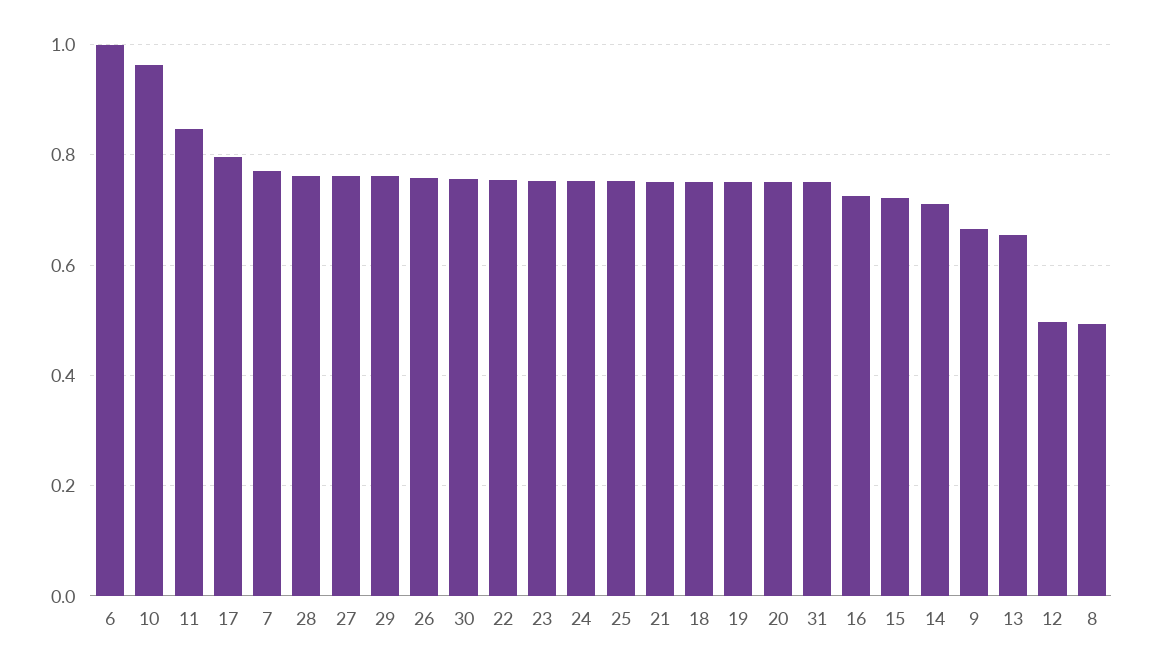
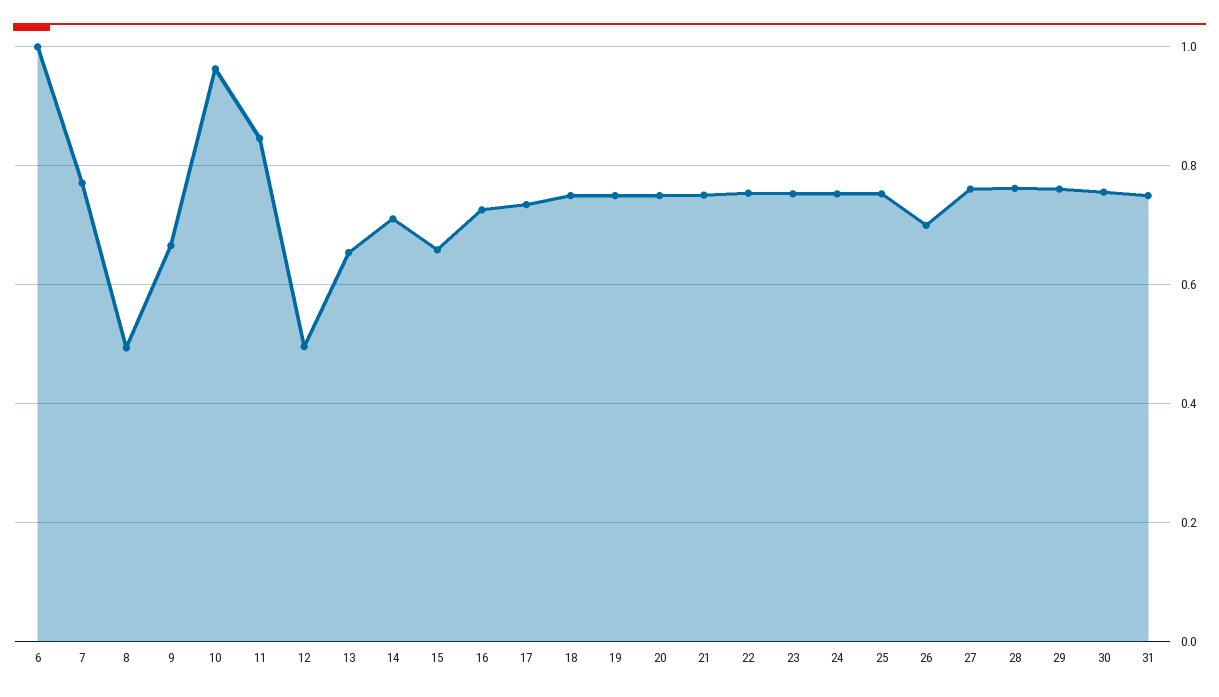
  {
    "6": 1,
    "10": 0.96,
    "11": 0.84,
-   "17": 0.8,
+   "17": 0.74,
    "7": 0.78,
    "28": 0.76,
    "27": 0.76,
    "29": 0.76,
-   "26": 0.76,
+   "26": 0.7,
    "30": 0.76,
    "22": 0.76,
    "23": 0.76,
    "24": 0.76,
    "25": 0.76,
    "21": 0.76,
    "18": 0.76,
    "19": 0.76,
    "20": 0.76,
    "31": 0.76,
    "16": 0.72,
-   "15": 0.72,
+   "15": 0.66,
    "14": 0.72,
    "9": 0.66,
    "13": 0.66,
    "12": 0.5,
    "8": 0.5
  }

